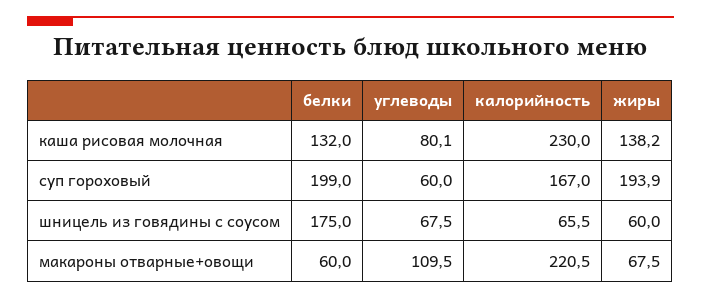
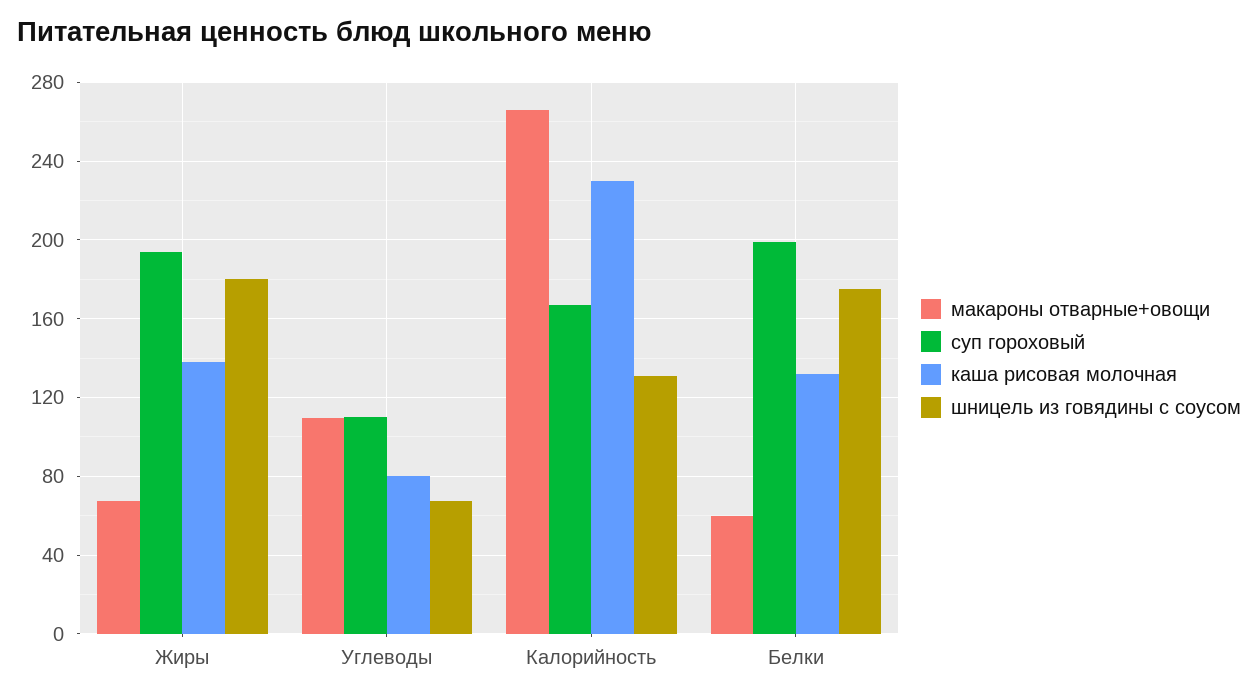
  {
    "каша рисовая молочная": {
      "белки": 132,
      "углеводы": 80.1,
      "калорийность": 230,
      "жиры": 138.2
    },
    "суп гороховый": {
      "белки": 199,
-     "углеводы": 60,
+     "углеводы": 110,
      "калорийность": 167,
      "жиры": 193.9
    },
    "шницель из говядины с соусом": {
      "белки": 175,
      "углеводы": 67.5,
-     "калорийность": 65.5,
+     "калорийность": 130,
-     "жиры": 60
+     "жиры": 180
    },
    "макароны отварные+овощи": {
      "белки": 60,
      "углеводы": 109.5,
-     "калорийность": 220.5,
+     "калорийность": 265,
      "жиры": 67.5
    }
  }

